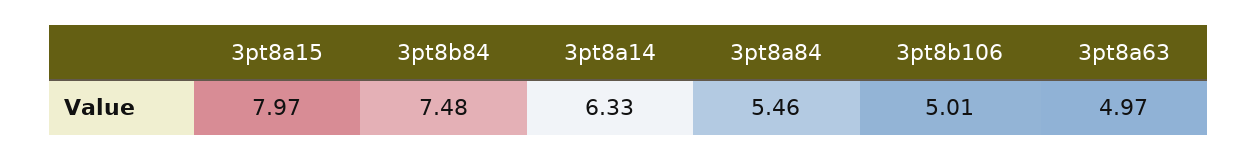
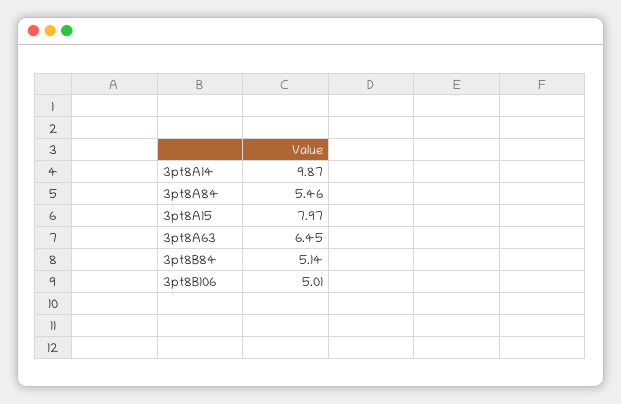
  {
    "3pt8a15": 7.97,
-   "3pt8b84": 7.48,
+   "3pt8b84": 5.14,
-   "3pt8a14": 6.33,
+   "3pt8a14": 9.87,
    "3pt8a84": 5.46,
    "3pt8b106": 5.01,
-   "3pt8a63": 4.97
+   "3pt8a63": 6.45
  }

